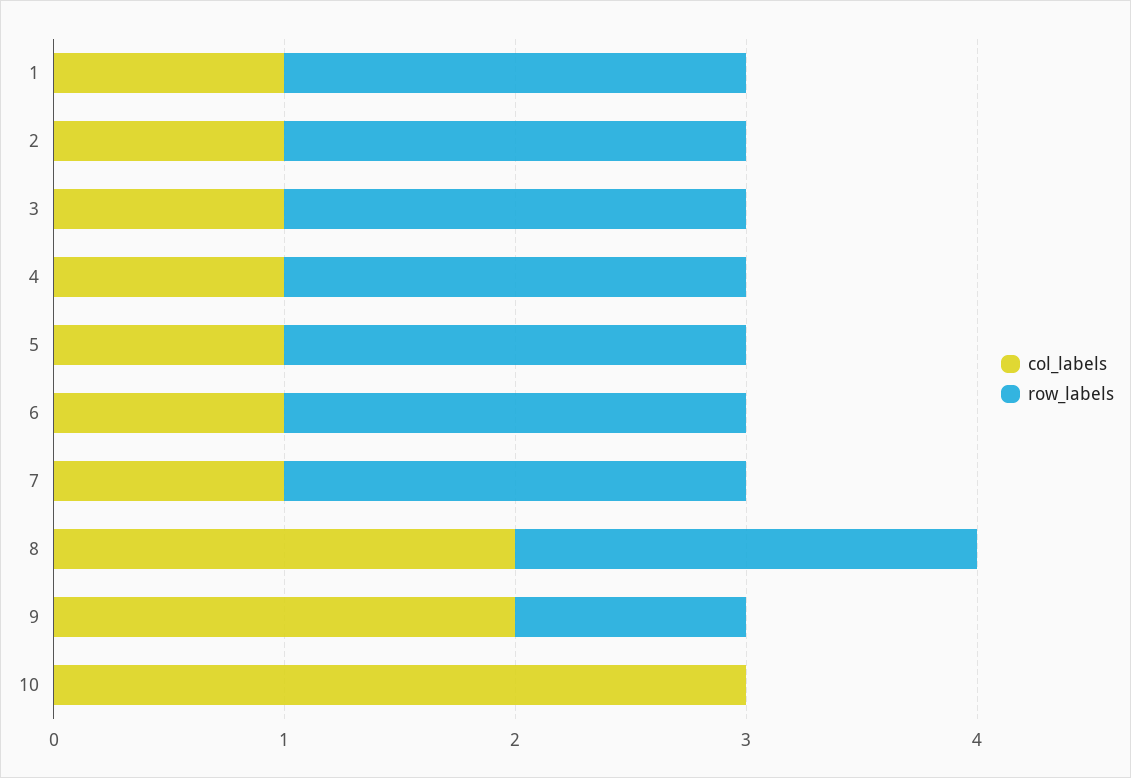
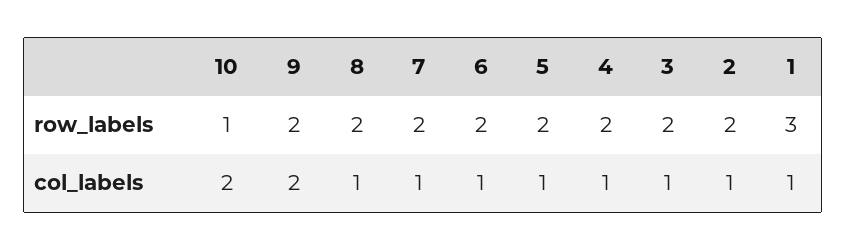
  {
    "col_labels": {
      "1": 1,
      "2": 1,
      "3": 1,
      "4": 1,
      "5": 1,
      "6": 1,
      "7": 1,
-     "8": 2,
+     "8": 1,
      "9": 2,
-     "10": 3
+     "10": 2
    },
    "row_labels": {
-     "1": 2,
+     "1": 3,
      "2": 2,
      "3": 2,
      "4": 2,
      "5": 2,
      "6": 2,
      "7": 2,
      "8": 2,
-     "9": 1,
+     "9": 2,
-     "10": 0
+     "10": 1
    }
  }

